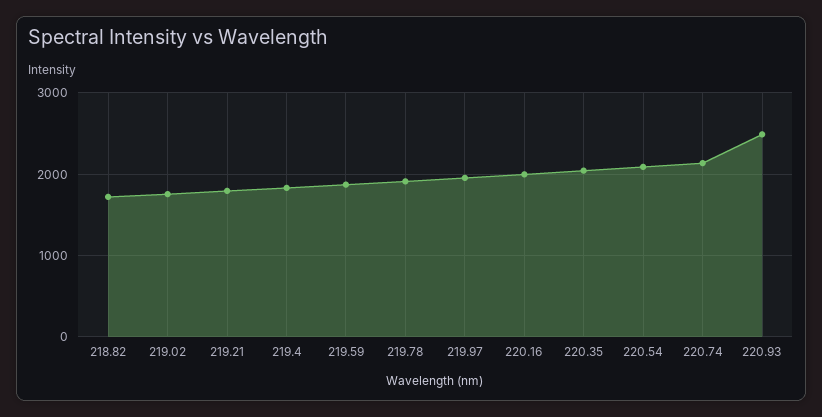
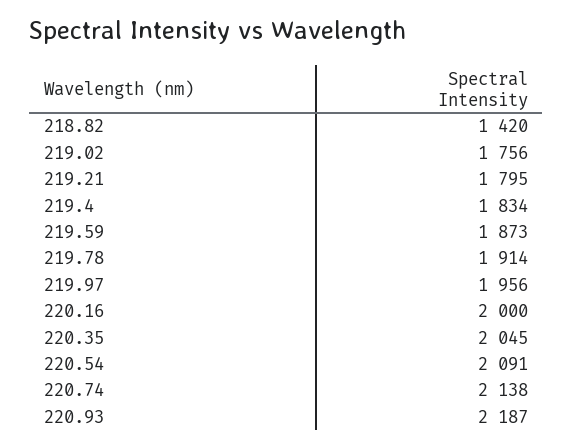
  {
-   "218.82": 1700,
+   "218.82": 1420,
    "219.02": 1756,
    "219.21": 1795,
    "219.4": 1834,
    "219.59": 1873,
    "219.78": 1914,
    "219.97": 1956,
    "220.16": 2000,
    "220.35": 2045,
    "220.54": 2091,
    "220.74": 2138,
-   "220.93": 2500
+   "220.93": 2187
  }

